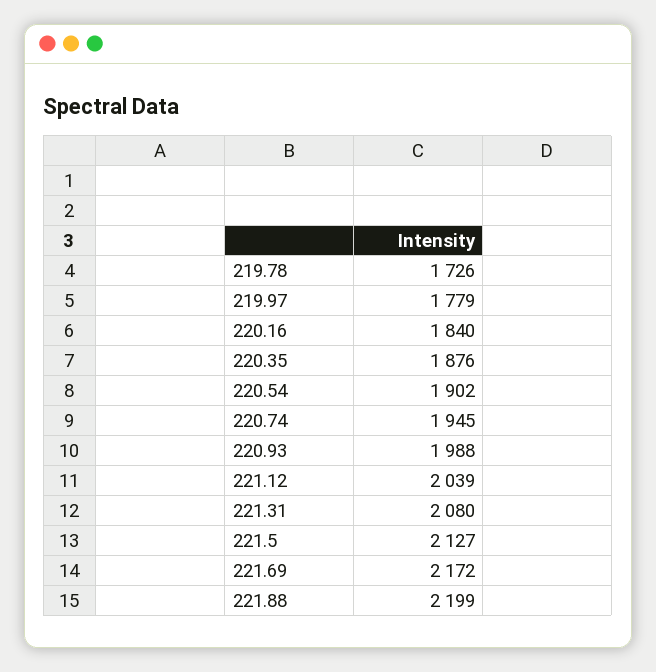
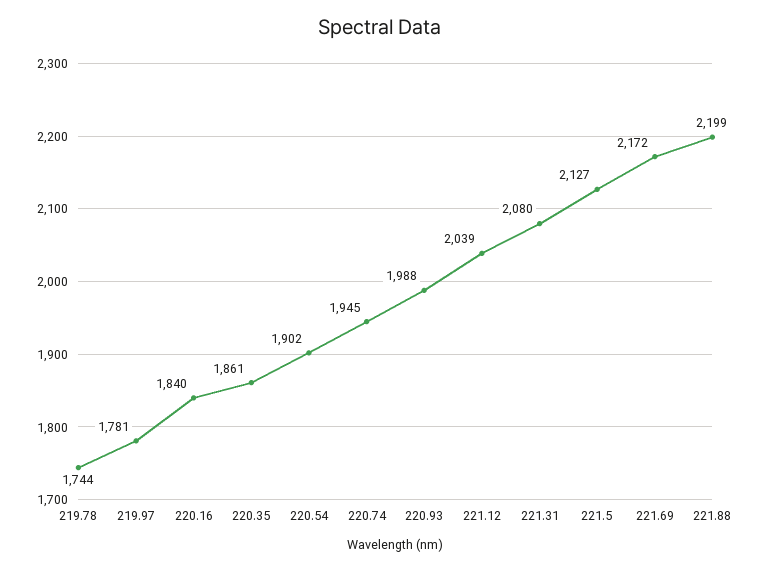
  {
-   "219.78": 1726,
+   "219.78": 1744,
-   "219.97": 1779,
+   "219.97": 1781,
    "220.16": 1840,
-   "220.35": 1876,
+   "220.35": 1861,
    "220.54": 1902,
    "220.74": 1945,
    "220.93": 1988,
    "221.12": 2039,
    "221.31": 2080,
    "221.5": 2127,
    "221.69": 2172,
    "221.88": 2199
  }

